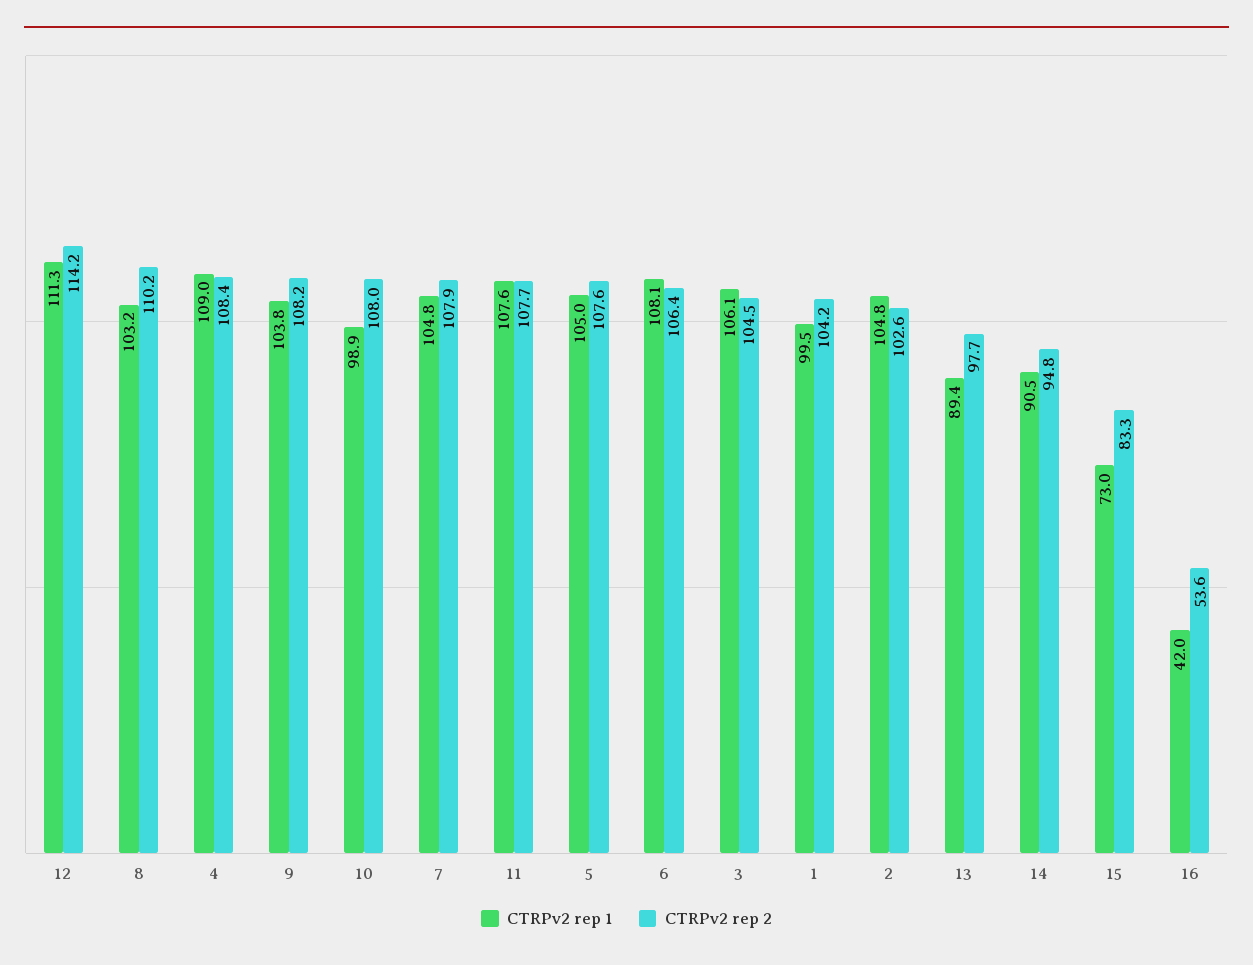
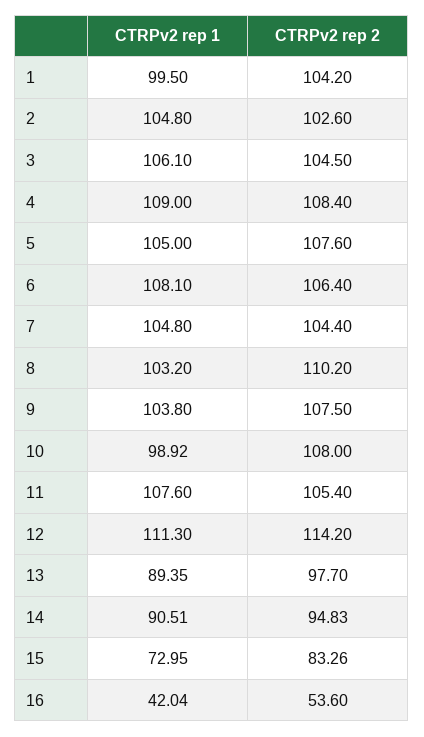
  {
    "CTRPv2 rep 1": {
      "12": 111.3,
      "8": 103.2,
      "4": 109,
      "9": 103.8,
      "10": 98.92,
      "7": 104.8,
      "11": 107.6,
      "5": 105,
      "6": 108.1,
      "3": 106.1,
      "1": 99.5,
      "2": 104.8,
      "13": 89.35,
      "14": 90.51,
      "15": 72.95,
      "16": 42.04
    },
    "CTRPv2 rep 2": {
      "12": 114.2,
      "8": 110.2,
      "4": 108.4,
-     "9": 108.2,
+     "9": 107.5,
      "10": 108,
-     "7": 107.9,
+     "7": 104.4,
-     "11": 107.7,
+     "11": 105.4,
      "5": 107.6,
      "6": 106.4,
      "3": 104.5,
      "1": 104.2,
      "2": 102.6,
      "13": 97.7,
      "14": 94.83,
      "15": 83.26,
      "16": 53.6
    }
  }

